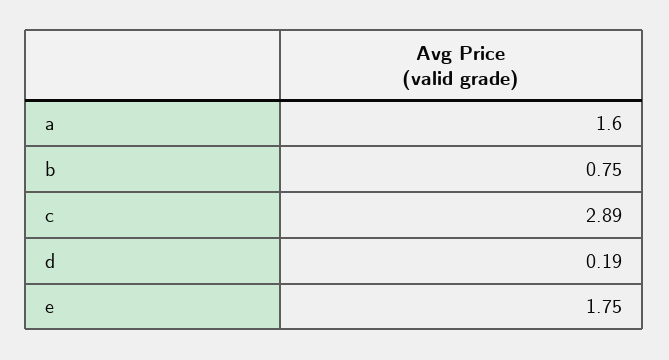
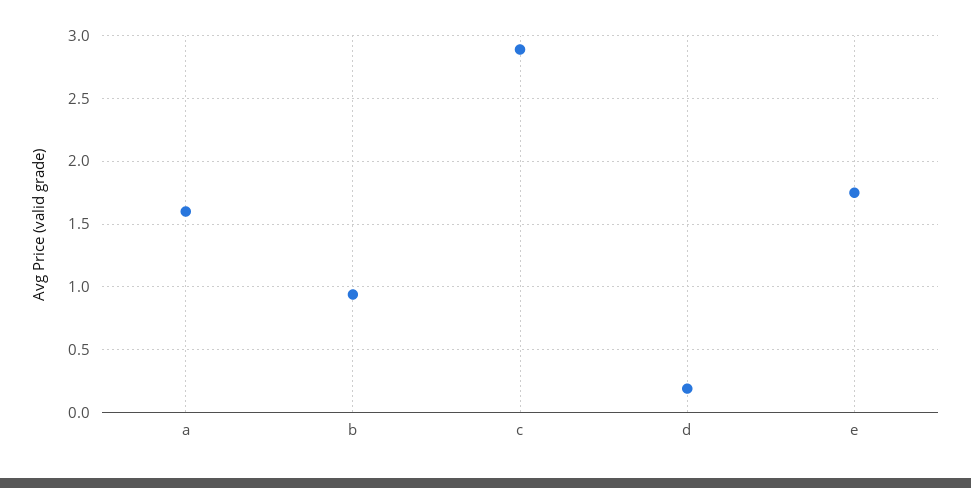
  {
    "a": 1.6,
-   "b": 0.75,
+   "b": 0.95,
    "c": 2.89,
    "d": 0.19,
    "e": 1.75
  }

